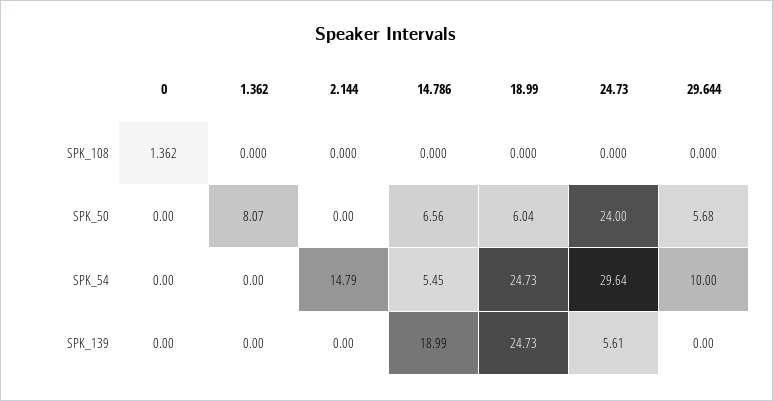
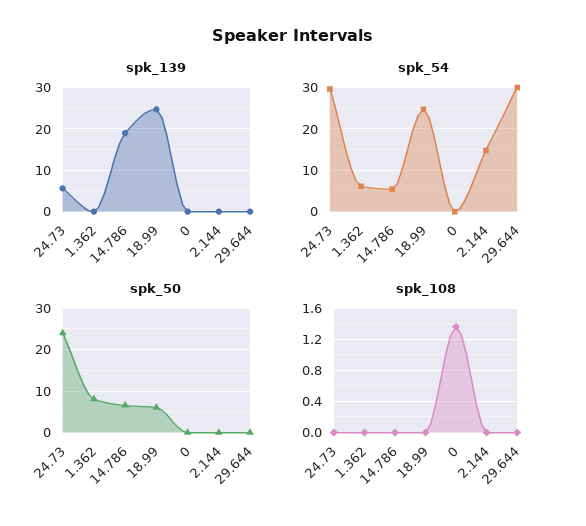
  {
    "SPK_108": {
      "0": 1.362,
      "1.362": 0,
      "2.144": 0,
      "14.786": 0,
      "18.99": 0,
      "24.73": 0,
      "29.644": 0
    },
    "SPK_50": {
      "0": 0,
      "1.362": 8.07,
      "2.144": 0,
      "14.786": 6.56,
      "18.99": 6.04,
      "24.73": 24,
-     "29.644": 5.68
+     "29.644": 0
    },
    "SPK_54": {
      "0": 0,
-     "1.362": 0,
+     "1.362": 6,
      "2.144": 14.79,
      "14.786": 5.45,
      "18.99": 24.73,
      "24.73": 29.64,
-     "29.644": 10
+     "29.644": 30
    },
    "SPK_139": {
      "0": 0,
      "1.362": 0,
      "2.144": 0,
      "14.786": 18.99,
      "18.99": 24.73,
      "24.73": 5.61,
      "29.644": 0
    }
  }

